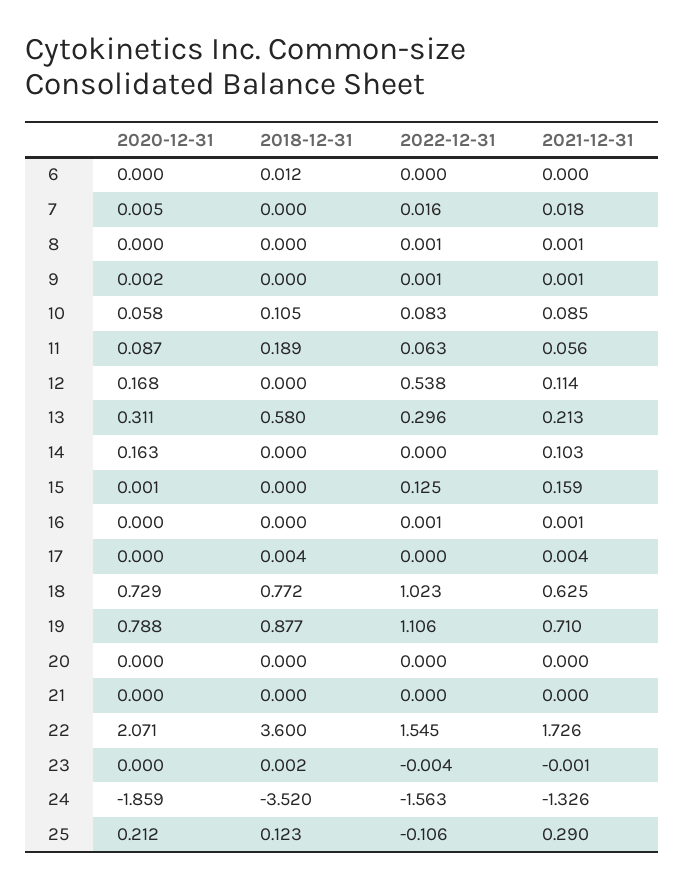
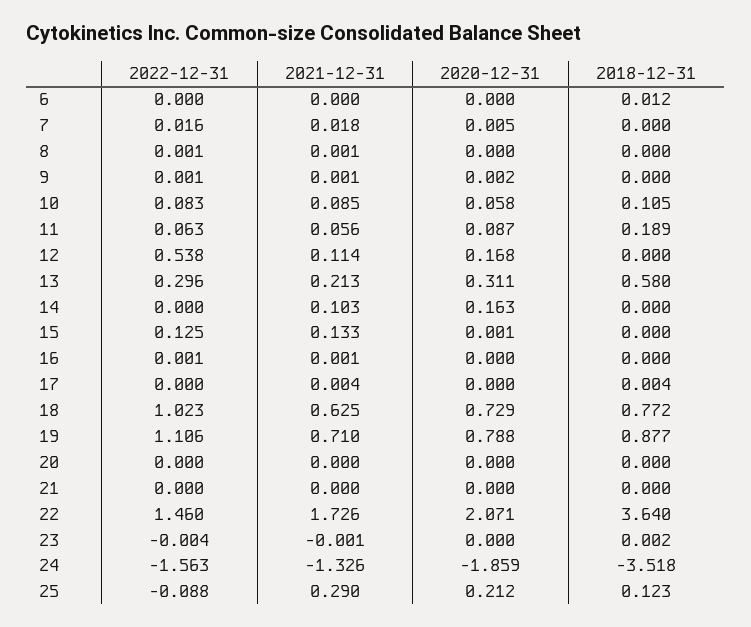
  {
    "2020-12-31": {
      "6": 0,
      "7": 0.005,
      "8": 0,
      "9": 0.002,
      "10": 0.058,
      "11": 0.087,
      "12": 0.168,
      "13": 0.311,
      "14": 0.163,
      "15": 0.001,
      "16": 0,
      "17": 0,
      "18": 0.729,
      "19": 0.788,
      "20": 0,
      "21": 0,
      "22": 2.071,
      "23": 0,
      "24": -1.859,
      "25": 0.212
    },
    "2018-12-31": {
      "6": 0.012,
      "7": 0,
      "8": 0,
      "9": 0,
      "10": 0.105,
      "11": 0.189,
      "12": 0,
      "13": 0.58,
      "14": 0,
      "15": 0,
      "16": 0,
      "17": 0.004,
      "18": 0.772,
      "19": 0.877,
      "20": 0,
      "21": 0,
-     "22": 3.6,
+     "22": 3.64,
      "23": 0.002,
-     "24": -3.52,
+     "24": -3.518,
      "25": 0.123
    },
    "2022-12-31": {
      "6": 0,
      "7": 0.016,
      "8": 0.001,
      "9": 0.001,
      "10": 0.083,
      "11": 0.063,
      "12": 0.538,
      "13": 0.296,
      "14": 0,
      "15": 0.125,
      "16": 0.001,
      "17": 0,
      "18": 1.023,
      "19": 1.106,
      "20": 0,
      "21": 0,
-     "22": 1.545,
+     "22": 1.46,
      "23": -0.004,
      "24": -1.563,
-     "25": -0.106
+     "25": -0.088
    },
    "2021-12-31": {
      "6": 0,
      "7": 0.018,
      "8": 0.001,
      "9": 0.001,
      "10": 0.085,
      "11": 0.056,
      "12": 0.114,
      "13": 0.213,
      "14": 0.103,
-     "15": 0.159,
+     "15": 0.133,
      "16": 0.001,
      "17": 0.004,
      "18": 0.625,
      "19": 0.71,
      "20": 0,
      "21": 0,
      "22": 1.726,
      "23": -0.001,
      "24": -1.326,
      "25": 0.29
    }
  }

